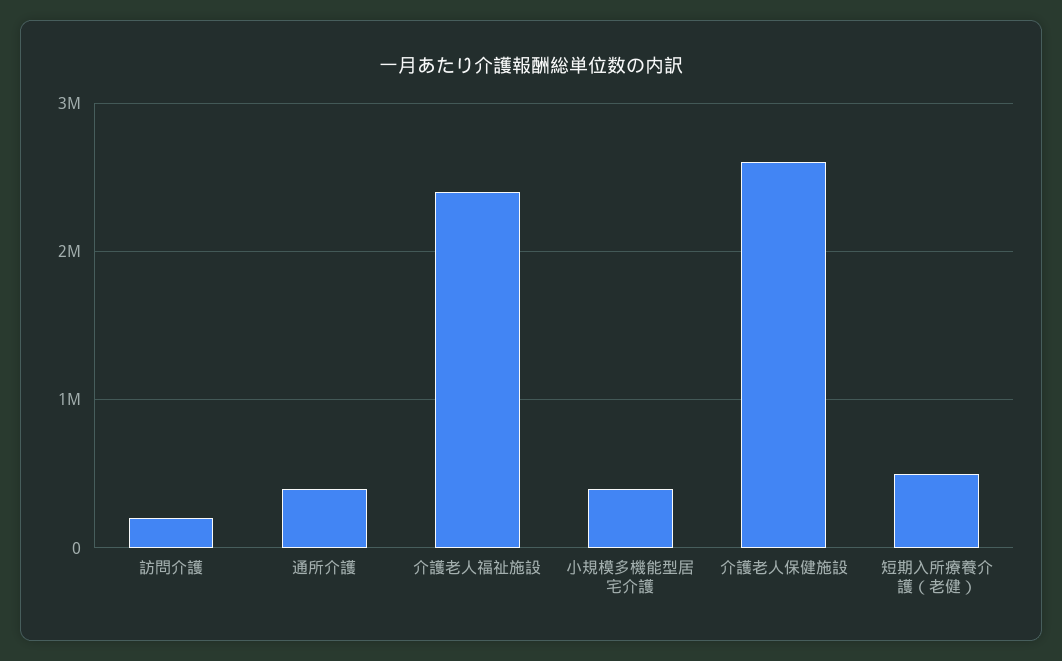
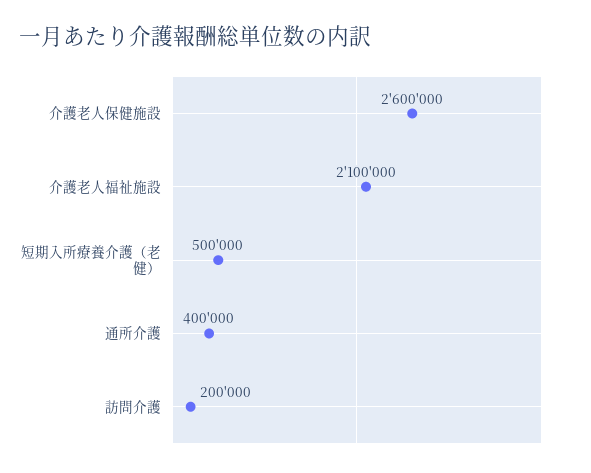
  {
    "訪問介護": 200000,
    "通所介護": 400000,
-   "介護老人福祉施設": 2400000,
+   "介護老人福祉施設": 2100000,
-   "小規模多機能型居宅介護": 400000,
    "介護老人保健施設": 2600000,
    "短期入所療養介護（老健）": 500000
  }

